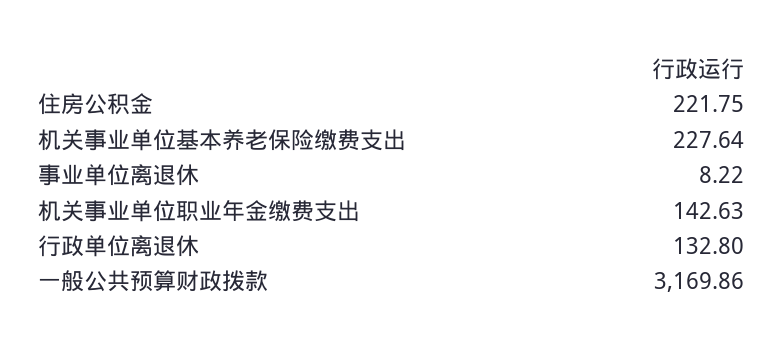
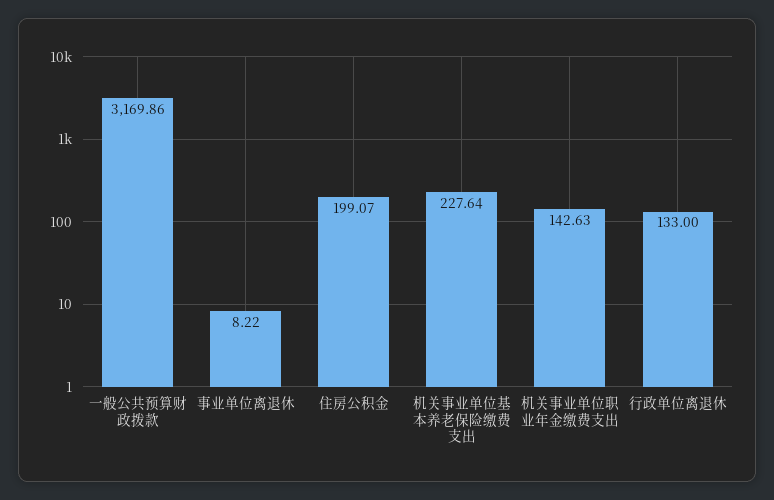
  {
-   "住房公积金": 221.75,
+   "住房公积金": 199.07,
    "机关事业单位基本养老保险缴费支出": 227.64,
    "事业单位离退休": 8.22,
    "机关事业单位职业年金缴费支出": 142.63,
-   "行政单位离退休": 132.8,
+   "行政单位离退休": 133,
    "一般公共预算财政拨款": 3169.86
  }

